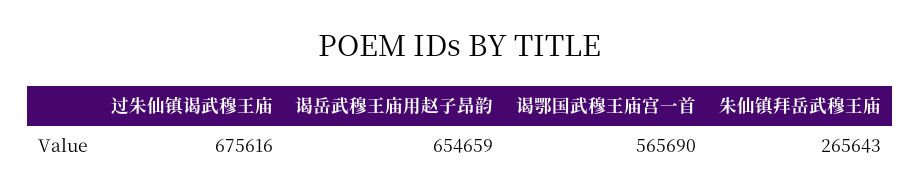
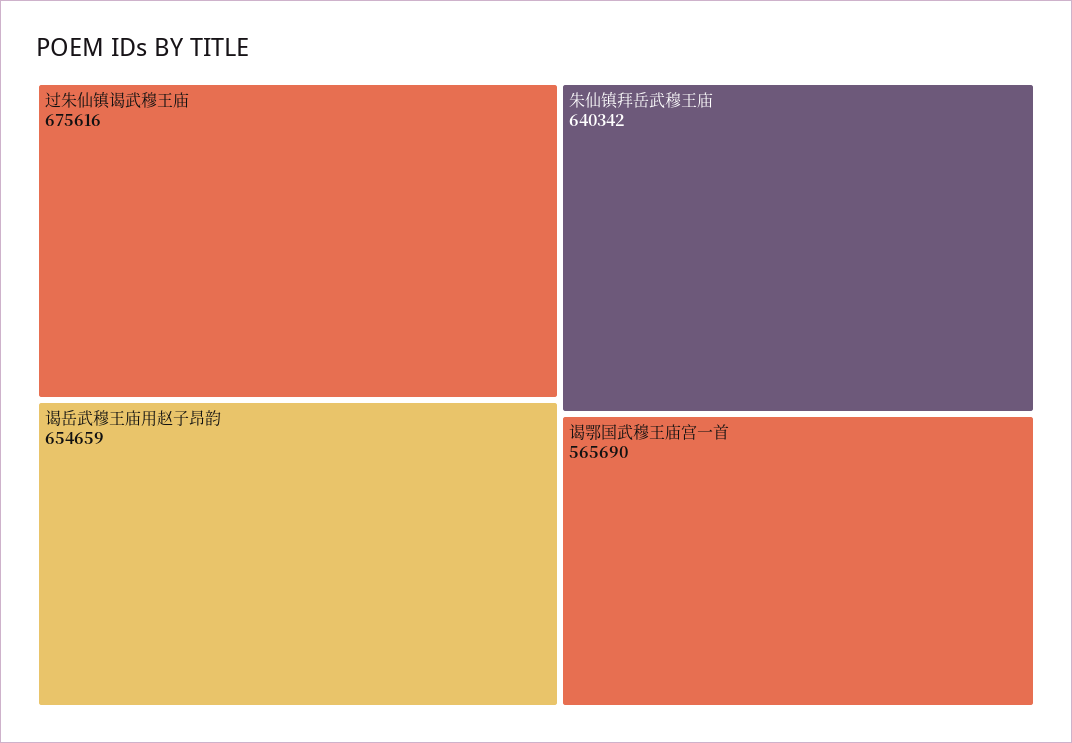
  {
    "过朱仙镇谒武穆王庙": 675616,
    "谒岳武穆王庙用赵子昂韵": 654659,
    "谒鄂国武穆王庙宫一首": 565690,
-   "朱仙镇拜岳武穆王庙": 265643
+   "朱仙镇拜岳武穆王庙": 640342
  }

